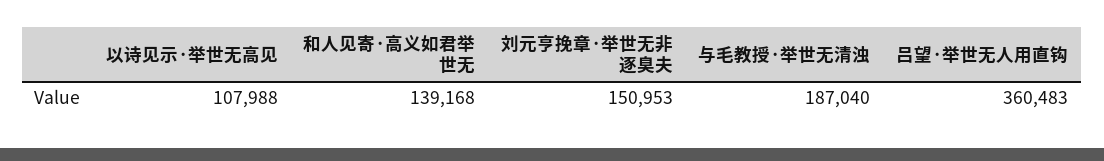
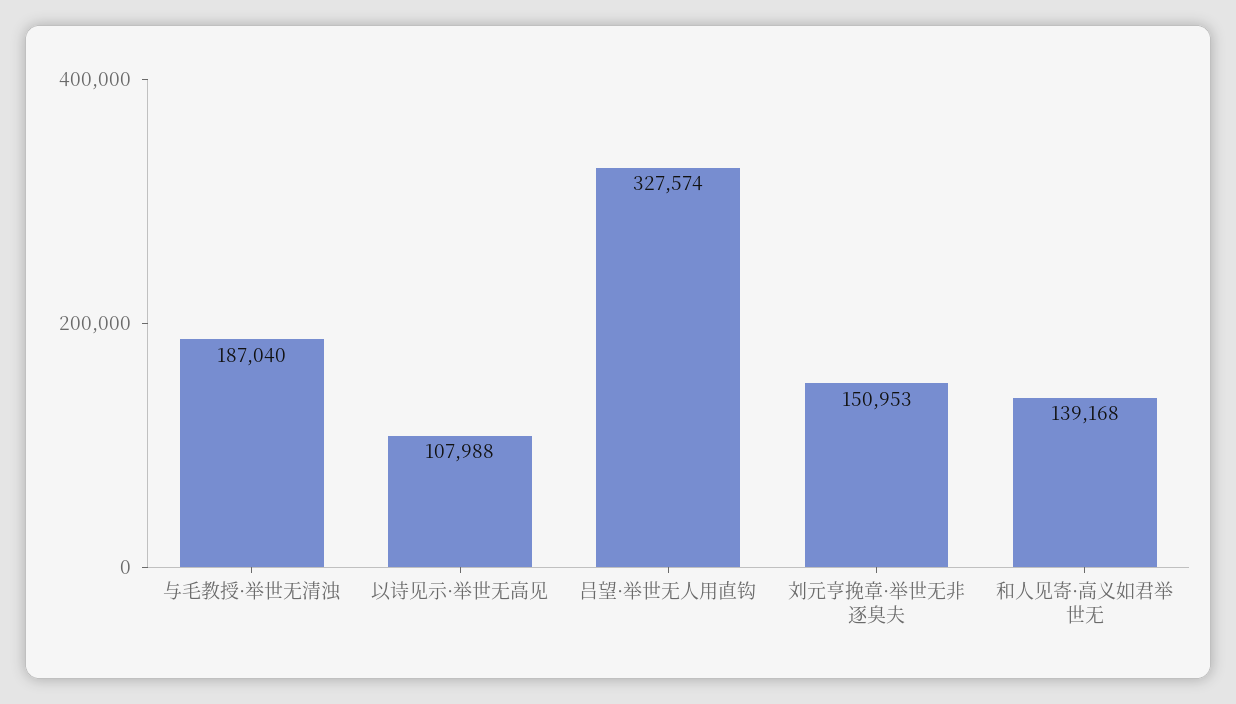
  {
    "以诗见示·举世无高见": 107988,
    "和人见寄·高义如君举世无": 139168,
    "刘元亨挽章·举世无非逐臭夫": 150953,
    "与毛教授·举世无清浊": 187040,
-   "吕望·举世无人用直钩": 360483
+   "吕望·举世无人用直钩": 327574
  }

